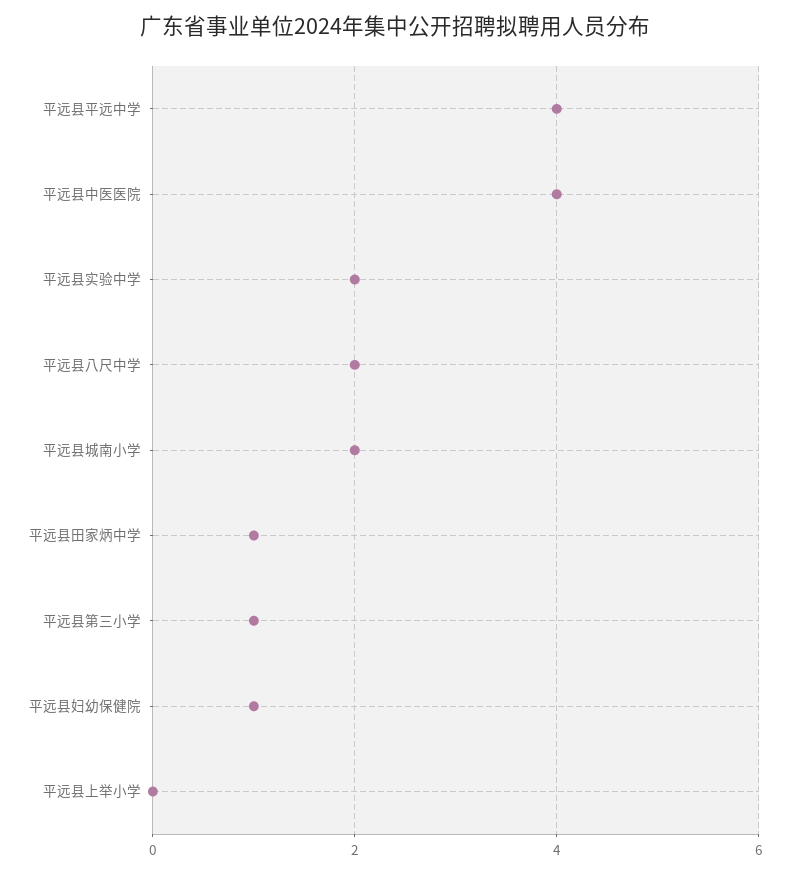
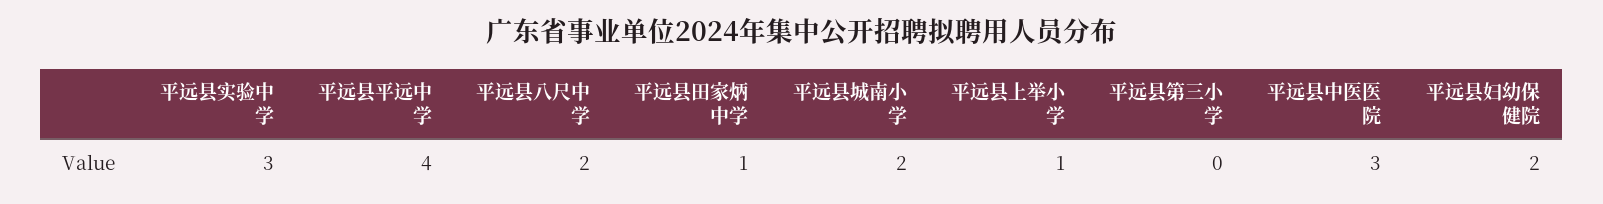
  {
    "平远县平远中学": 4,
-   "平远县中医医院": 4,
+   "平远县中医医院": 3,
-   "平远县实验中学": 2,
+   "平远县实验中学": 3,
    "平远县八尺中学": 2,
    "平远县城南小学": 2,
    "平远县田家炳中学": 1,
-   "平远县第三小学": 1,
+   "平远县第三小学": 0,
-   "平远县妇幼保健院": 1,
+   "平远县妇幼保健院": 2,
-   "平远县上举小学": 0
+   "平远县上举小学": 1
  }

